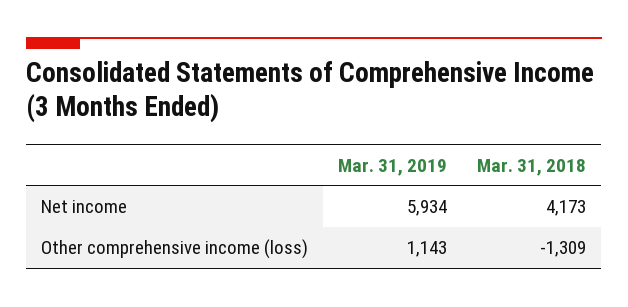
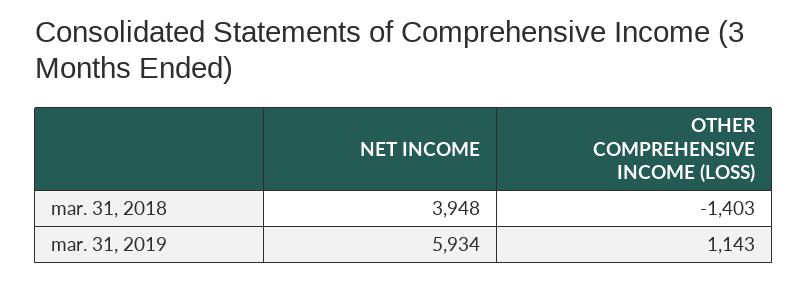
  {
    "Mar. 31, 2019": {
      "Net income": 5934,
      "Other comprehensive income (loss)": 1143
    },
    "Mar. 31, 2018": {
-     "Net income": 4173,
+     "Net income": 3948,
-     "Other comprehensive income (loss)": -1309
+     "Other comprehensive income (loss)": -1403
    }
  }

